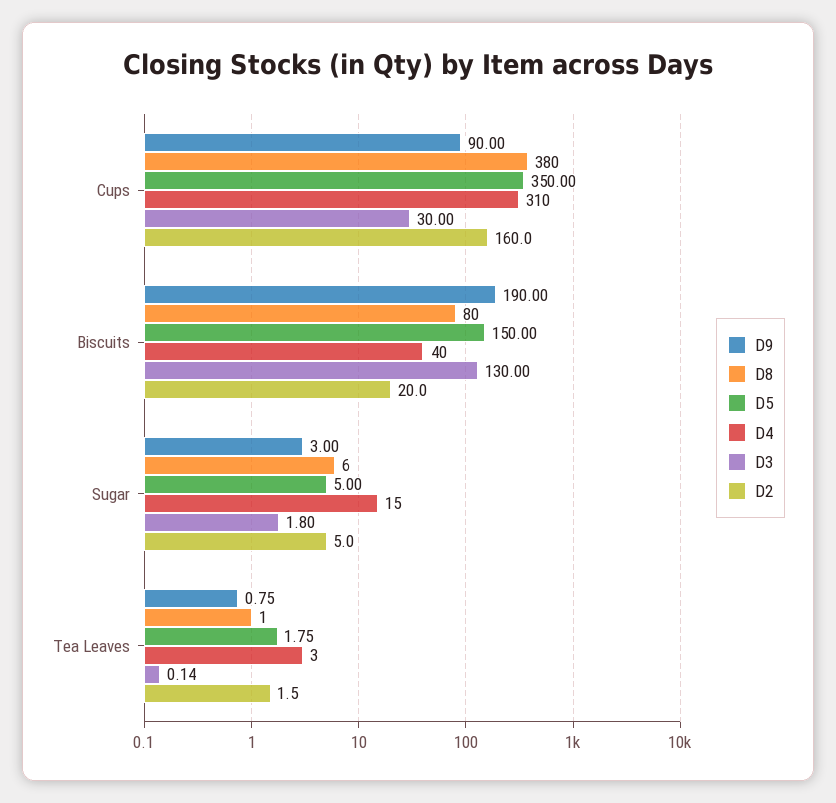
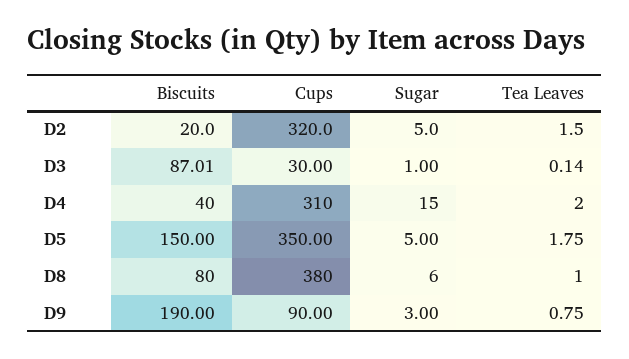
  {
    "D9": {
      "Cups": 90,
      "Biscuits": 190,
      "Sugar": 3,
      "Tea Leaves": 0.75
    },
    "D8": {
      "Cups": 380,
      "Biscuits": 80,
      "Sugar": 6,
      "Tea Leaves": 1
    },
    "D5": {
      "Cups": 350,
      "Biscuits": 150,
      "Sugar": 5,
      "Tea Leaves": 1.75
    },
    "D4": {
      "Cups": 310,
      "Biscuits": 40,
      "Sugar": 15,
-     "Tea Leaves": 3
+     "Tea Leaves": 2
    },
    "D3": {
      "Cups": 30,
-     "Biscuits": 130,
+     "Biscuits": 87.01,
-     "Sugar": 1.8,
+     "Sugar": 1,
      "Tea Leaves": 0.14
    },
    "D2": {
-     "Cups": 160,
+     "Cups": 320,
      "Biscuits": 20,
      "Sugar": 5,
      "Tea Leaves": 1.5
    }
  }

